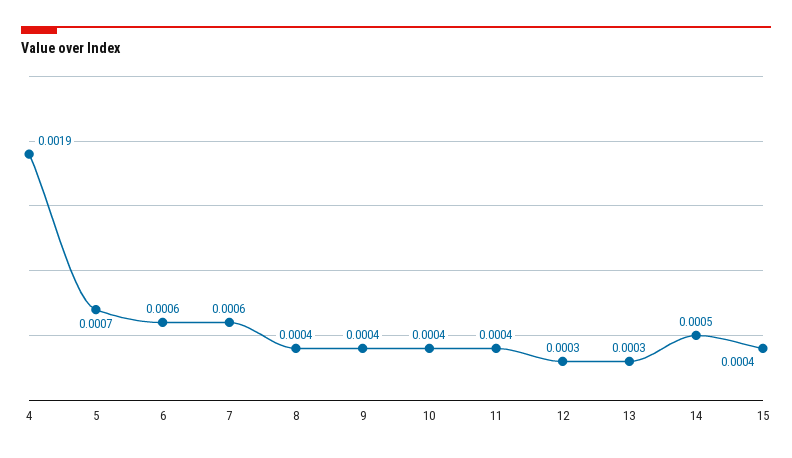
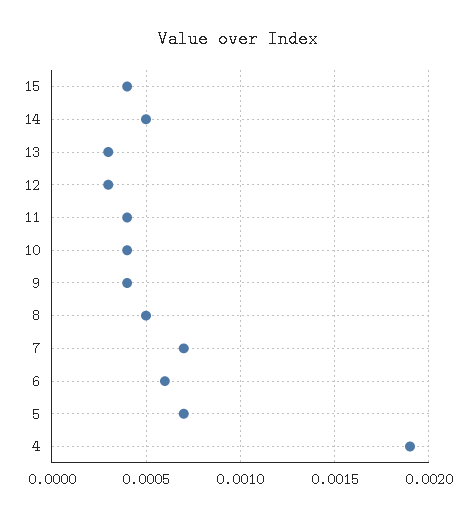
  {
    "4": 0.0019,
    "5": 0.0007,
    "6": 0.0006,
-   "7": 0.0006,
+   "7": 0.0007,
-   "8": 0.0004,
+   "8": 0.0005,
    "9": 0.0004,
    "10": 0.0004,
    "11": 0.0004,
    "12": 0.0003,
    "13": 0.0003,
    "14": 0.0005,
    "15": 0.0004
  }

